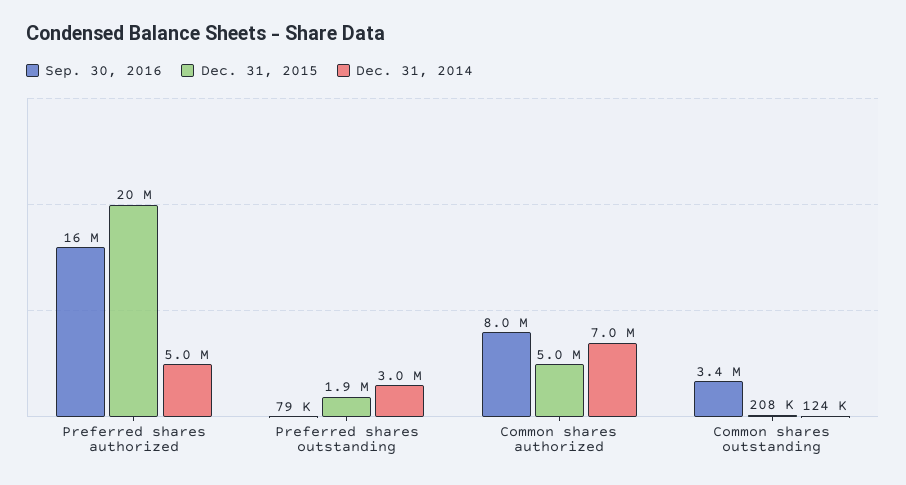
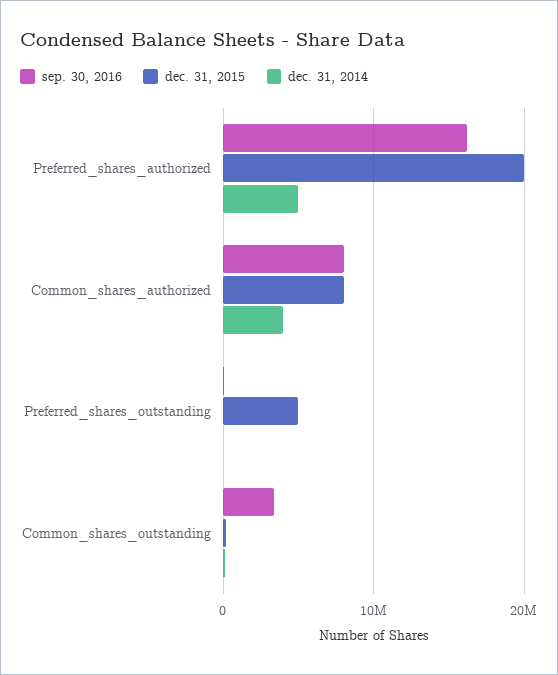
  {
    "Sep. 30, 2016": {
      "Preferred shares authorized": 16000000,
      "Preferred shares outstanding": 79000,
      "Common shares authorized": 8000000,
      "Common shares outstanding": 3400000
    },
    "Dec. 31, 2015": {
      "Preferred shares authorized": 20000000,
-     "Preferred shares outstanding": 1900000,
+     "Preferred shares outstanding": 5000000,
-     "Common shares authorized": 5000000,
+     "Common shares authorized": 8000000,
      "Common shares outstanding": 208000
    },
    "Dec. 31, 2014": {
      "Preferred shares authorized": 5000000,
-     "Preferred shares outstanding": 3000000,
+     "Preferred shares outstanding": 0,
-     "Common shares authorized": 7000000,
+     "Common shares authorized": 4000000,
      "Common shares outstanding": 124000
    }
  }

